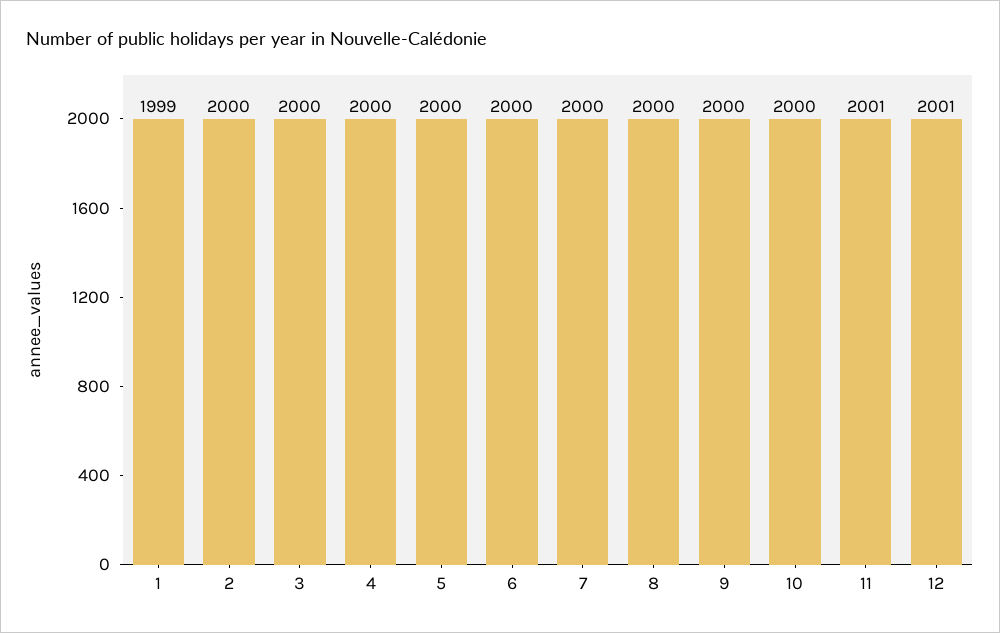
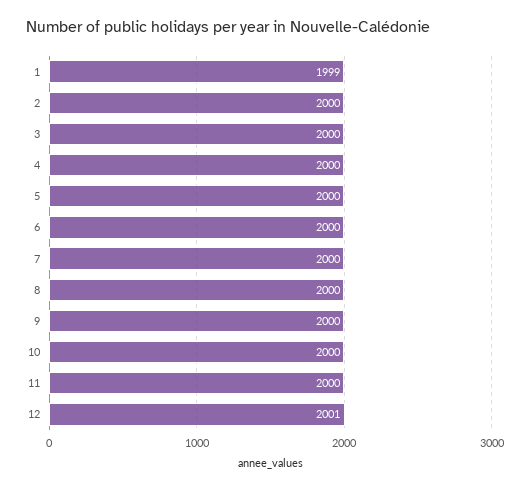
  {
    "1": 1999,
    "2": 2000,
    "3": 2000,
    "4": 2000,
    "5": 2000,
    "6": 2000,
    "7": 2000,
    "8": 2000,
    "9": 2000,
    "10": 2000,
-   "11": 2001,
+   "11": 2000,
    "12": 2001
  }

